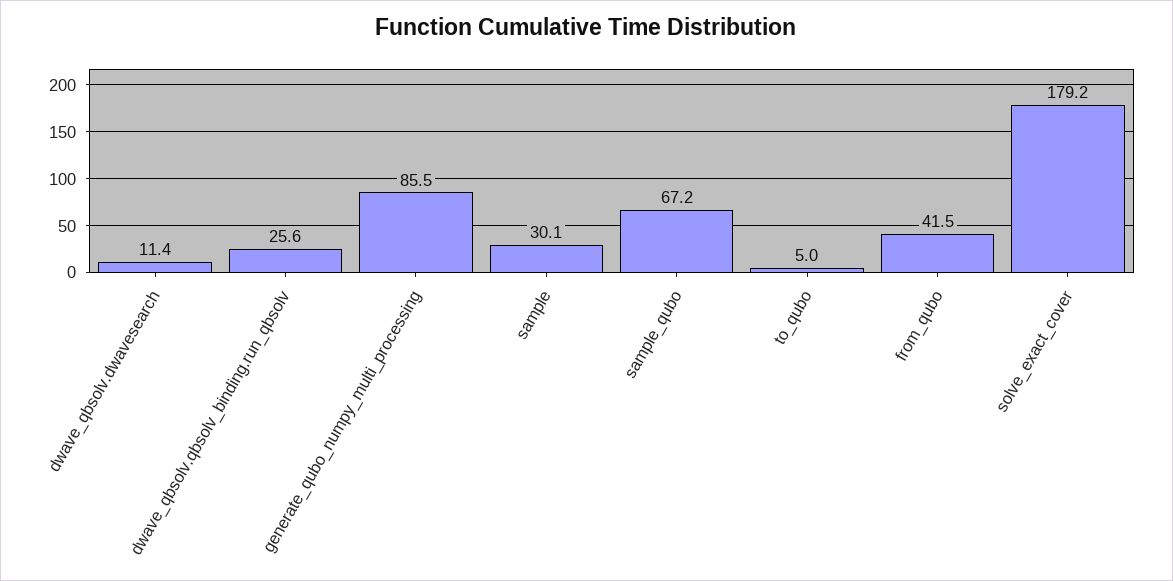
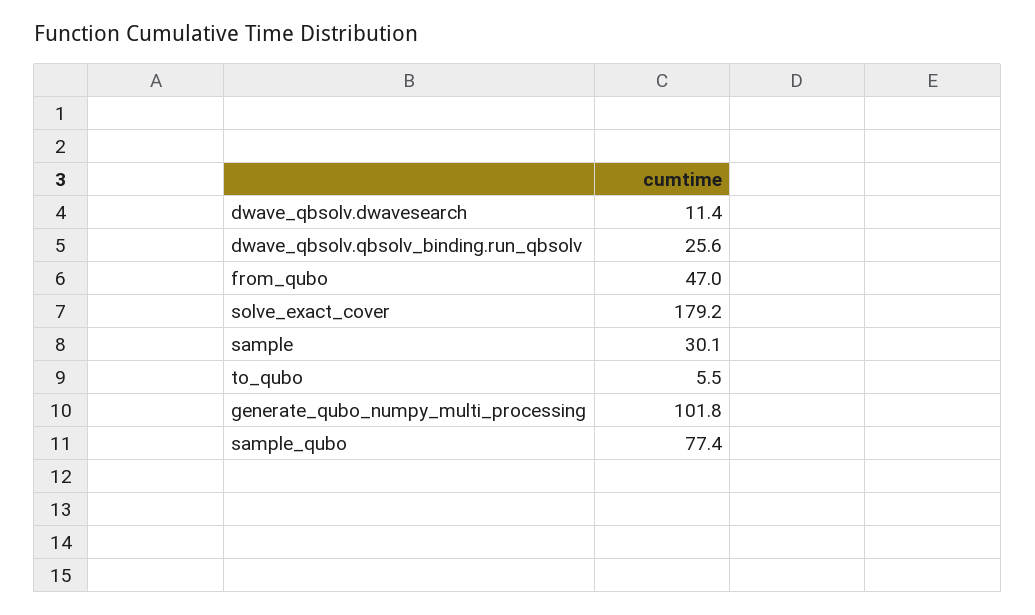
  {
    "dwave_qbsolv.dwavesearch": 11.4,
    "dwave_qbsolv.qbsolv_binding.run_qbsolv": 25.6,
-   "generate_qubo_numpy_multi_processing": 85.5,
+   "generate_qubo_numpy_multi_processing": 101.8,
    "sample": 30.1,
-   "sample_qubo": 67.2,
+   "sample_qubo": 77.4,
-   "to_qubo": 5,
+   "to_qubo": 5.5,
-   "from_qubo": 41.5,
+   "from_qubo": 47,
    "solve_exact_cover": 179.2
  }

